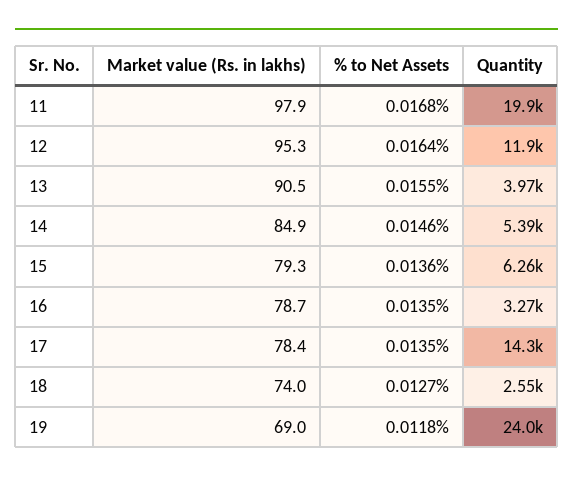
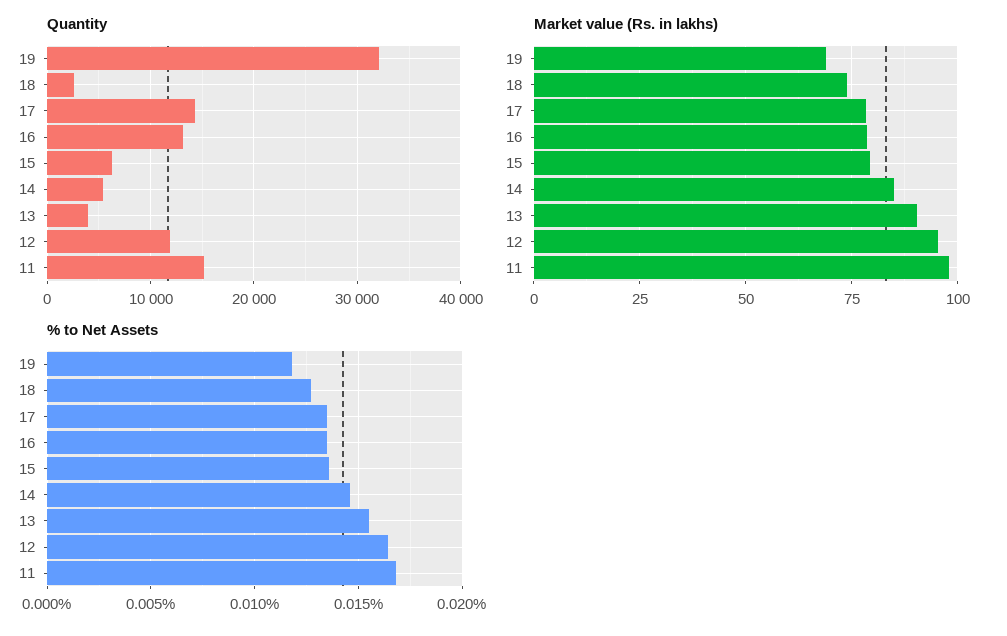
  {
    "Market value (Rs. in lakhs)": {
      "11": 97.9,
      "12": 95.3,
      "13": 90.5,
      "14": 84.9,
      "15": 79.3,
      "16": 78.7,
      "17": 78.4,
      "18": 74,
      "19": 69
    },
    "% to Net Assets": {
      "11": 0.0168,
      "12": 0.0164,
      "13": 0.0155,
      "14": 0.0146,
      "15": 0.0136,
      "16": 0.0135,
      "17": 0.0135,
      "18": 0.0127,
      "19": 0.0118
    },
    "Quantity": {
-     "11": 19900,
+     "11": 15000,
      "12": 11900,
      "13": 3970,
      "14": 5390,
      "15": 6260,
-     "16": 3270,
+     "16": 13000,
      "17": 14300,
      "18": 2550,
-     "19": 24000
+     "19": 32000
    }
  }

